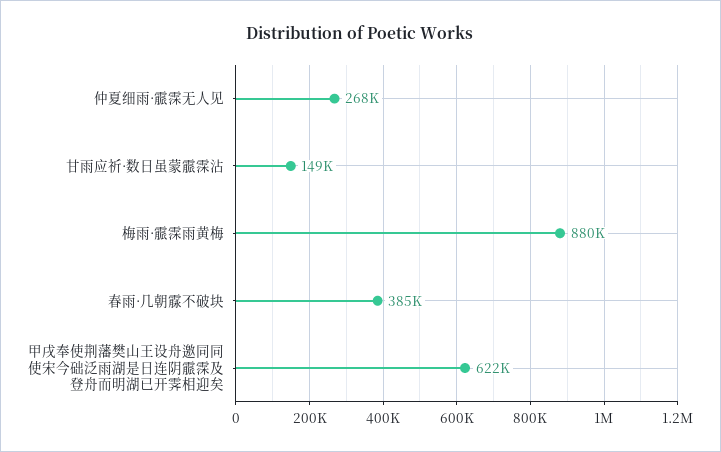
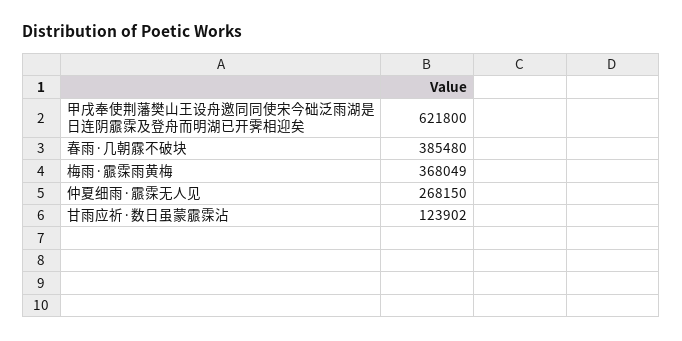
  {
    "仲夏细雨·霢霂无人见": 268150,
-   "甘雨应祈·数日虽蒙霢霂沾": 149000,
+   "甘雨应祈·数日虽蒙霢霂沾": 123902,
-   "梅雨·霢霂雨黄梅": 880000,
+   "梅雨·霢霂雨黄梅": 368049,
    "春雨·几朝霡不破块": 385480,
    "甲戌奉使荆藩樊山王设舟邀同同使宋今础泛雨湖是日连阴霢霂及登舟而明湖已开霁相迎矣": 621800
  }

